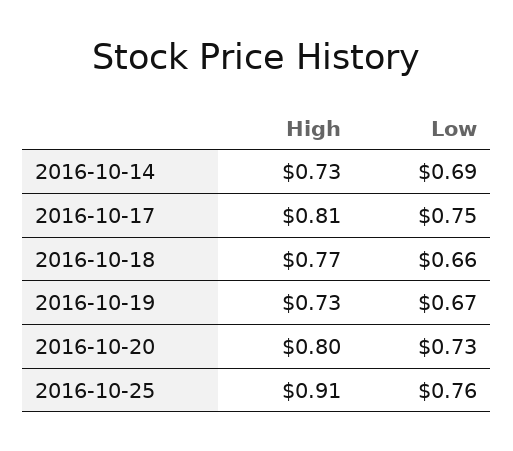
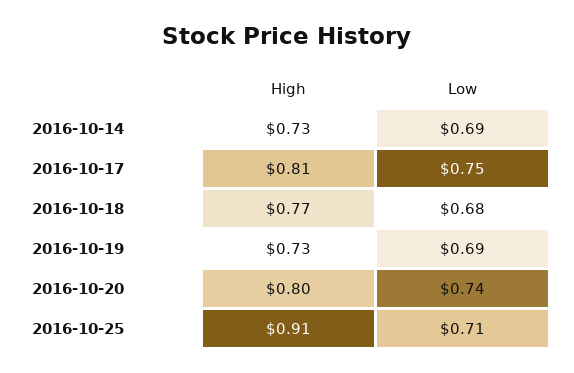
  {
    "High": {
      "2016-10-14": 0.73,
      "2016-10-17": 0.81,
      "2016-10-18": 0.77,
      "2016-10-19": 0.73,
      "2016-10-20": 0.8,
      "2016-10-25": 0.91
    },
    "Low": {
      "2016-10-14": 0.69,
      "2016-10-17": 0.75,
-     "2016-10-18": 0.66,
+     "2016-10-18": 0.68,
-     "2016-10-19": 0.67,
+     "2016-10-19": 0.69,
-     "2016-10-20": 0.73,
+     "2016-10-20": 0.74,
-     "2016-10-25": 0.76
+     "2016-10-25": 0.71
    }
  }

